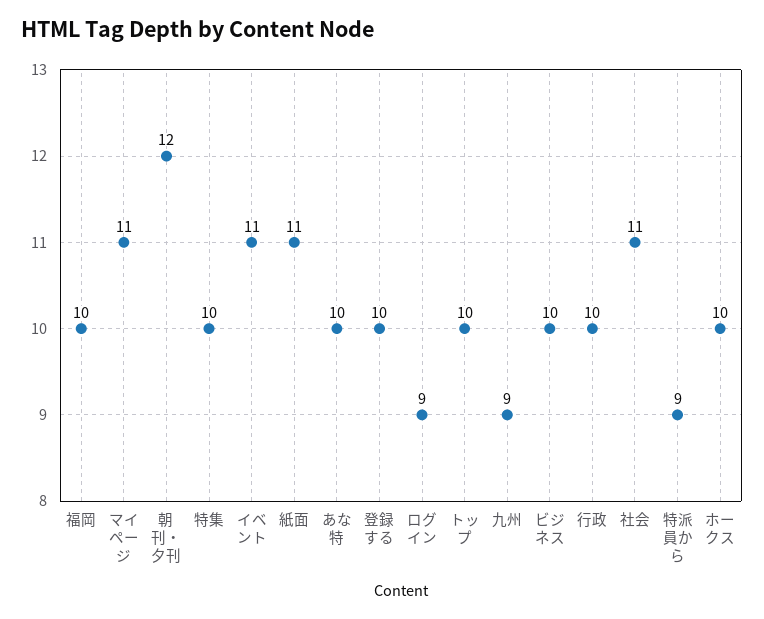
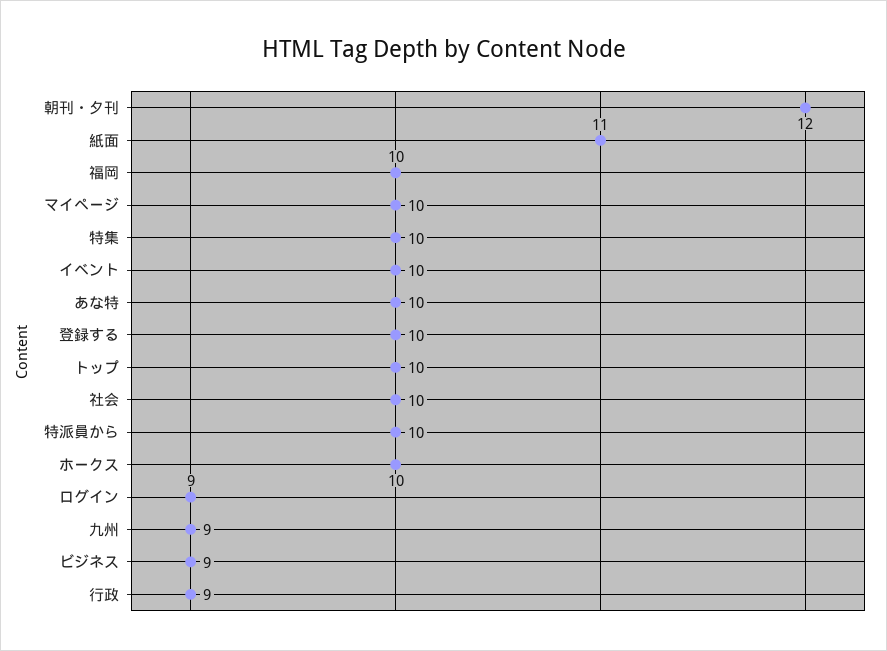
  {
    "福岡": 10,
-   "マイページ": 11,
+   "マイページ": 10,
    "朝刊・夕刊": 12,
    "特集": 10,
-   "イベント": 11,
+   "イベント": 10,
    "紙面": 11,
    "あな特": 10,
    "登録する": 10,
    "ログイン": 9,
    "トップ": 10,
    "九州": 9,
-   "ビジネス": 10,
+   "ビジネス": 9,
-   "行政": 10,
+   "行政": 9,
-   "社会": 11,
+   "社会": 10,
-   "特派員から": 9,
+   "特派員から": 10,
    "ホークス": 10
  }

